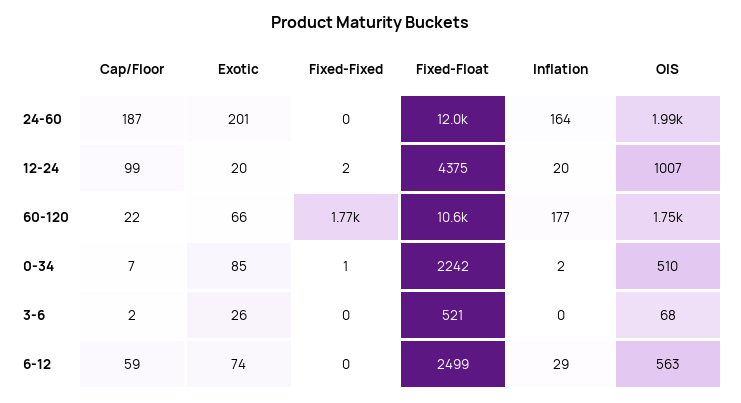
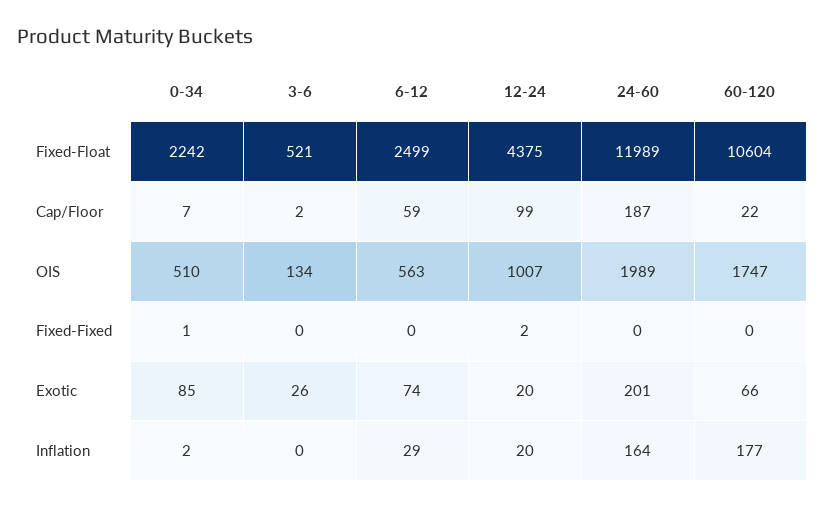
  {
    "Cap/Floor": {
      "24-60": 187,
      "12-24": 99,
      "60-120": 22,
      "0-34": 7,
      "3-6": 2,
      "6-12": 59
    },
    "Exotic": {
      "24-60": 201,
      "12-24": 20,
      "60-120": 66,
      "0-34": 85,
      "3-6": 26,
      "6-12": 74
    },
    "Fixed-Fixed": {
      "24-60": 0,
      "12-24": 2,
-     "60-120": 1770,
+     "60-120": 0,
      "0-34": 1,
      "3-6": 0,
      "6-12": 0
    },
    "Fixed-Float": {
      "24-60": 11989,
      "12-24": 4375,
      "60-120": 10604,
      "0-34": 2242,
      "3-6": 521,
      "6-12": 2499
    },
    "Inflation": {
      "24-60": 164,
      "12-24": 20,
      "60-120": 177,
      "0-34": 2,
      "3-6": 0,
      "6-12": 29
    },
    "OIS": {
      "24-60": 1989,
      "12-24": 1007,
      "60-120": 1747,
      "0-34": 510,
-     "3-6": 68,
+     "3-6": 134,
      "6-12": 563
    }
  }

